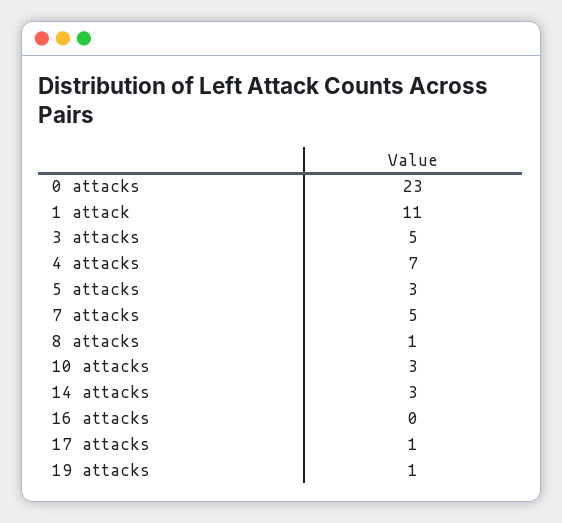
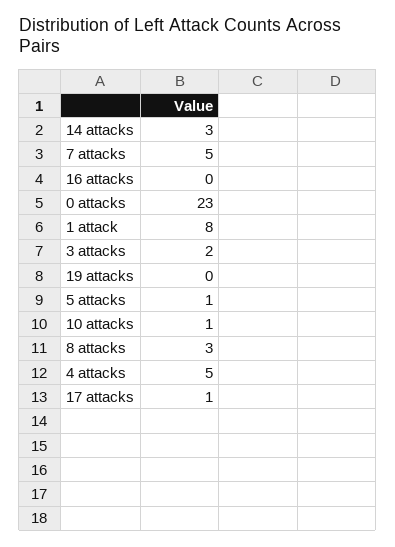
  {
    "0 attacks": 23,
-   "1 attack": 11,
+   "1 attack": 8,
-   "3 attacks": 5,
+   "3 attacks": 2,
-   "4 attacks": 7,
+   "4 attacks": 5,
-   "5 attacks": 3,
+   "5 attacks": 1,
    "7 attacks": 5,
-   "8 attacks": 1,
+   "8 attacks": 3,
-   "10 attacks": 3,
+   "10 attacks": 1,
    "14 attacks": 3,
    "16 attacks": 0,
    "17 attacks": 1,
-   "19 attacks": 1
+   "19 attacks": 0
  }

